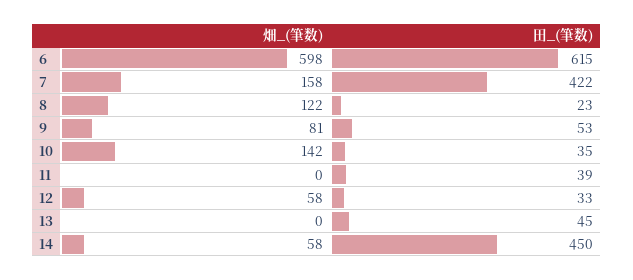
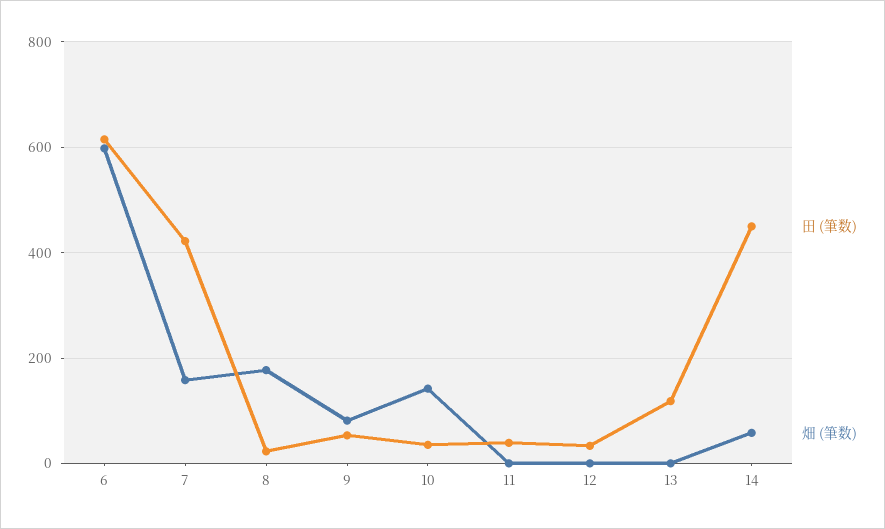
  {
    "畑_(筆数)": {
      "6": 598,
      "7": 158,
-     "8": 122,
+     "8": 180,
      "9": 81,
      "10": 142,
      "11": 0,
-     "12": 58,
+     "12": 0,
      "13": 0,
      "14": 58
    },
    "田_(筆数)": {
      "6": 615,
      "7": 422,
      "8": 23,
      "9": 53,
      "10": 35,
      "11": 39,
      "12": 33,
-     "13": 45,
+     "13": 120,
      "14": 450
    }
  }

